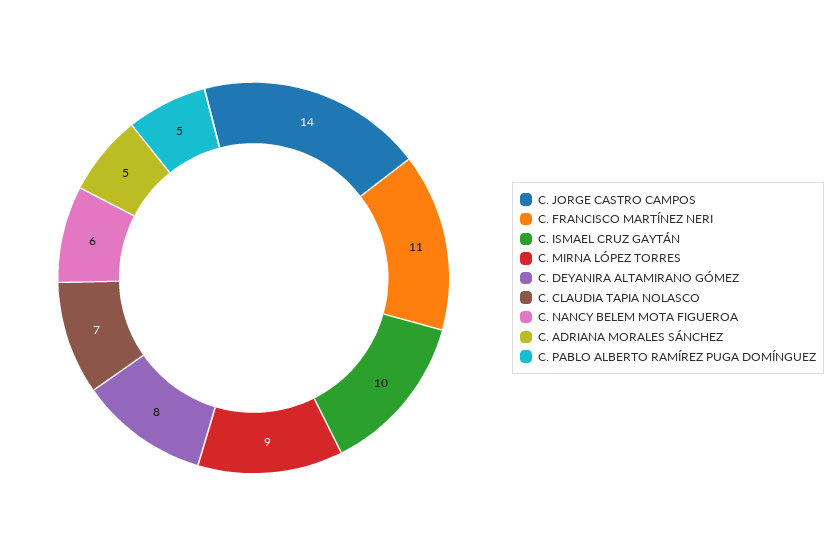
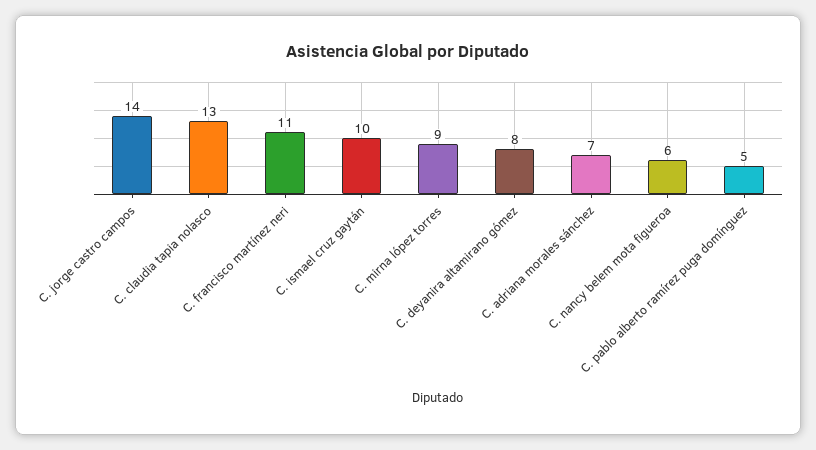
  {
    "C. JORGE CASTRO CAMPOS": 14,
    "C. FRANCISCO MARTÍNEZ NERI": 11,
    "C. ISMAEL CRUZ GAYTÁN": 10,
    "C. MIRNA LÓPEZ TORRES": 9,
    "C. DEYANIRA ALTAMIRANO GÓMEZ": 8,
-   "C. CLAUDIA TAPIA NOLASCO": 7,
+   "C. CLAUDIA TAPIA NOLASCO": 13,
    "C. NANCY BELEM MOTA FIGUEROA": 6,
-   "C. ADRIANA MORALES SÁNCHEZ": 5,
+   "C. ADRIANA MORALES SÁNCHEZ": 7,
    "C. PABLO ALBERTO RAMÍREZ PUGA DOMÍNGUEZ": 5
  }

